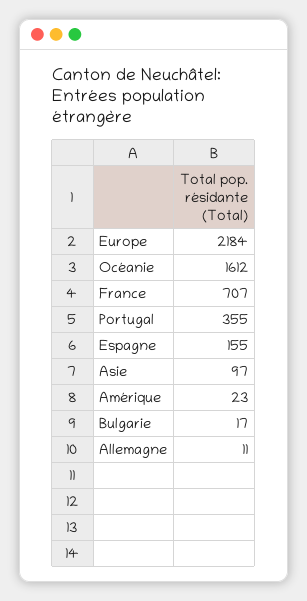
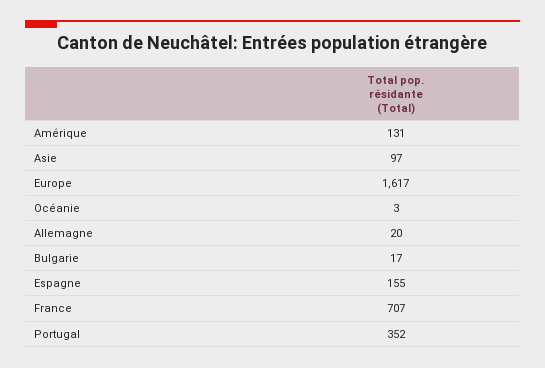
  {
-   "Europe": 2184,
+   "Europe": 1617,
-   "Océanie": 1612,
+   "Océanie": 3,
    "France": 707,
-   "Portugal": 355,
+   "Portugal": 352,
    "Espagne": 155,
    "Asie": 97,
-   "Amérique": 23,
+   "Amérique": 131,
    "Bulgarie": 17,
-   "Allemagne": 11
+   "Allemagne": 20
  }

